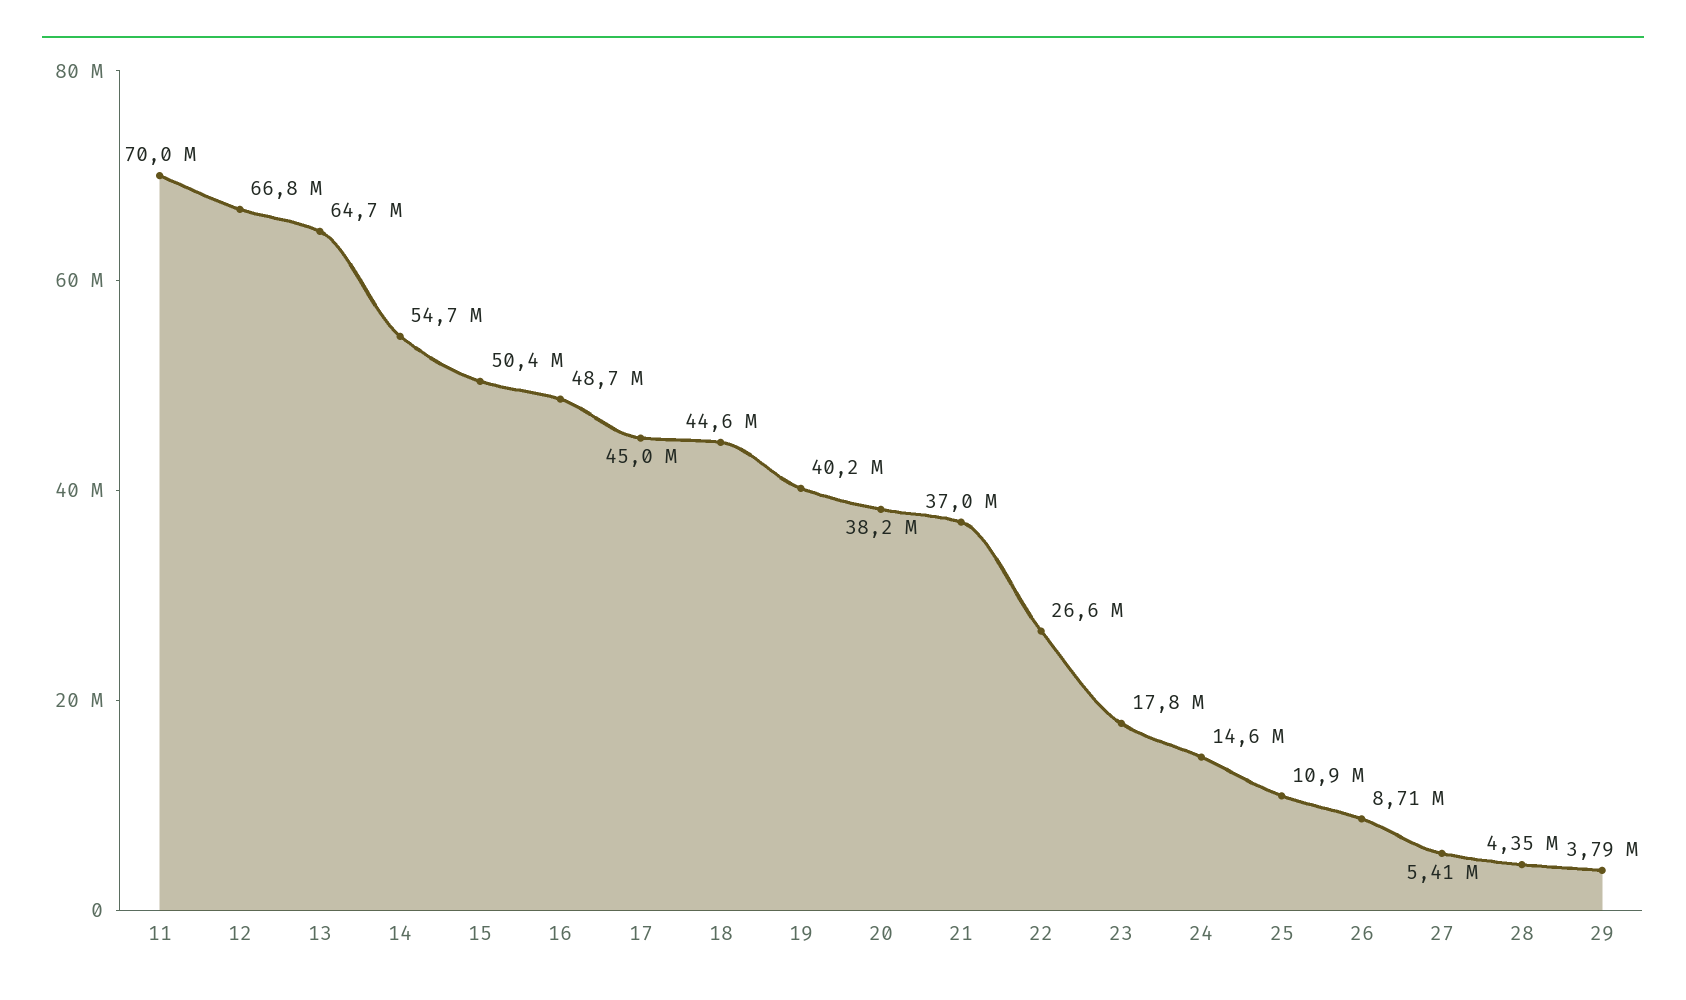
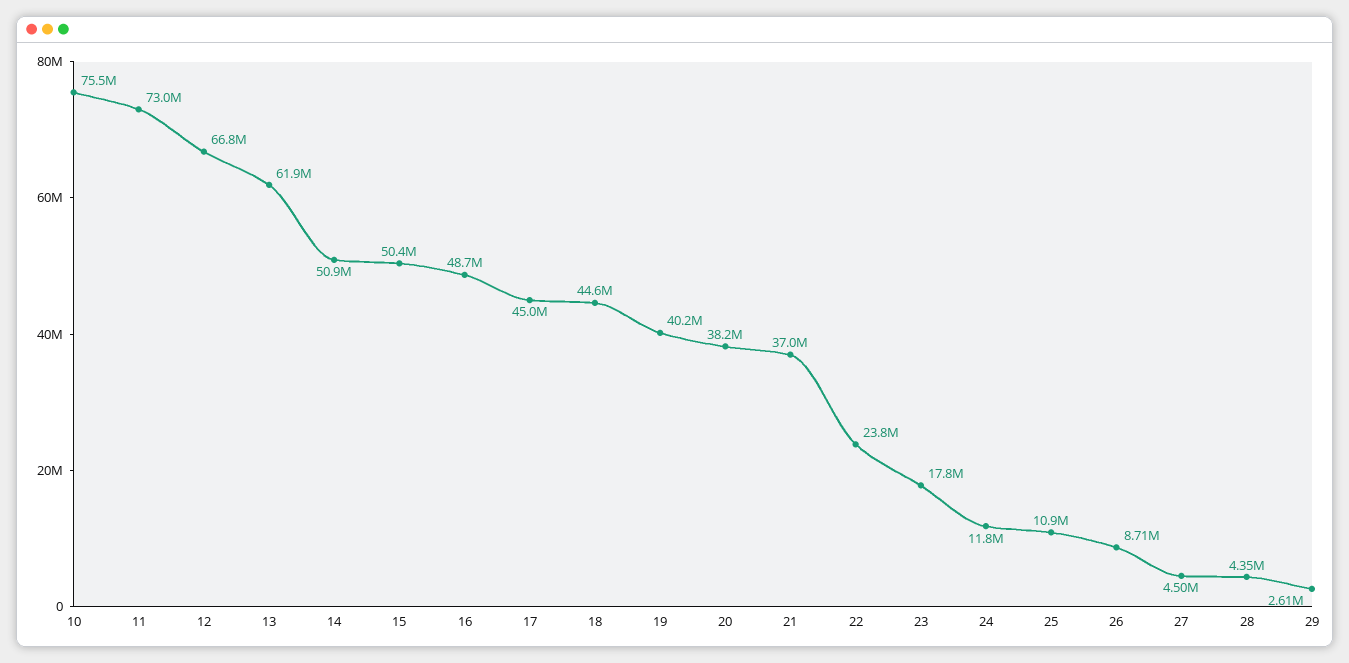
  {
-   "11": 70000000,
+   "11": 73000000,
    "12": 66800000,
-   "13": 64700000,
+   "13": 61900000,
-   "14": 54700000,
+   "14": 50900000,
    "15": 50400000,
    "16": 48700000,
    "17": 45000000,
    "18": 44600000,
    "19": 40200000,
    "20": 38200000,
    "21": 37000000,
-   "22": 26600000,
+   "22": 23800000,
    "23": 17800000,
-   "24": 14600000,
+   "24": 11800000,
    "25": 10900000,
    "26": 8710000,
-   "27": 5410000,
+   "27": 4500000,
    "28": 4350000,
-   "29": 3790000
+   "29": 2610000,
+   "10": 75500000
  }

